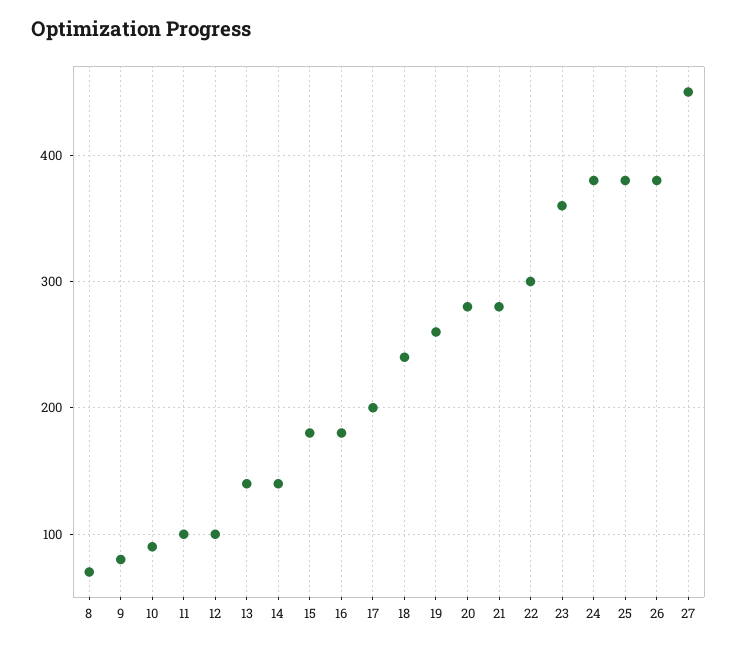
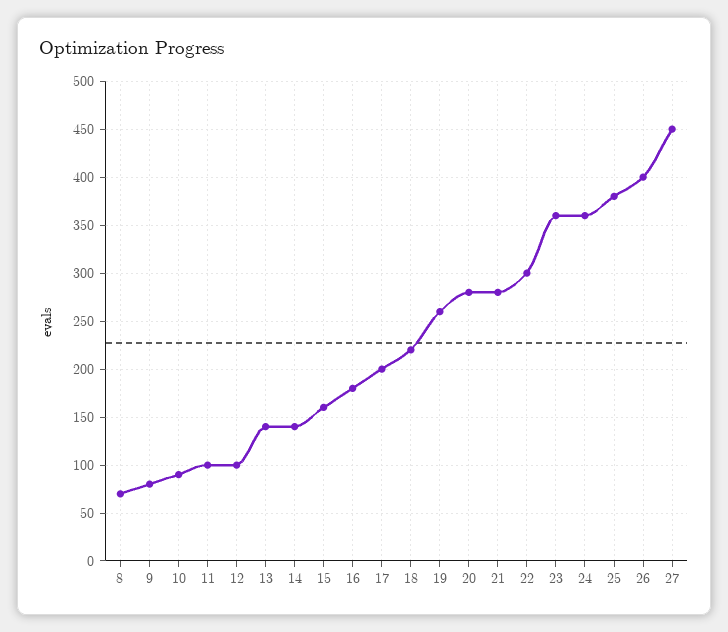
  {
    "8": 70,
    "9": 80,
    "10": 90,
    "11": 100,
    "12": 100,
    "13": 140,
    "14": 140,
-   "15": 180,
+   "15": 160,
    "16": 180,
    "17": 200,
-   "18": 240,
+   "18": 220,
    "19": 260,
    "20": 280,
    "21": 280,
    "22": 300,
    "23": 360,
-   "24": 380,
+   "24": 360,
    "25": 380,
-   "26": 380,
+   "26": 400,
    "27": 450
  }

